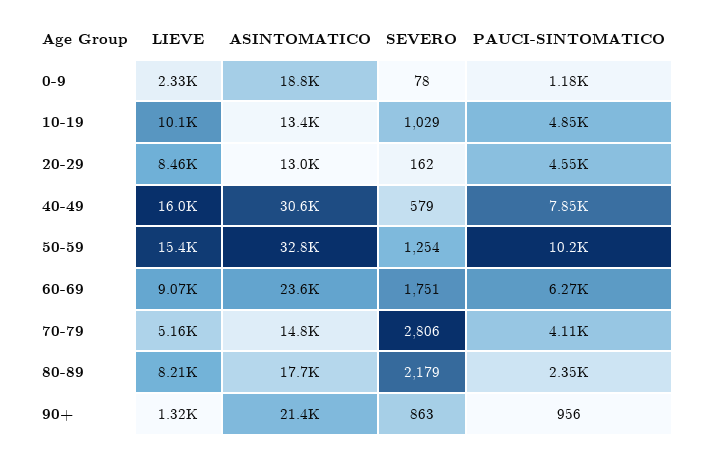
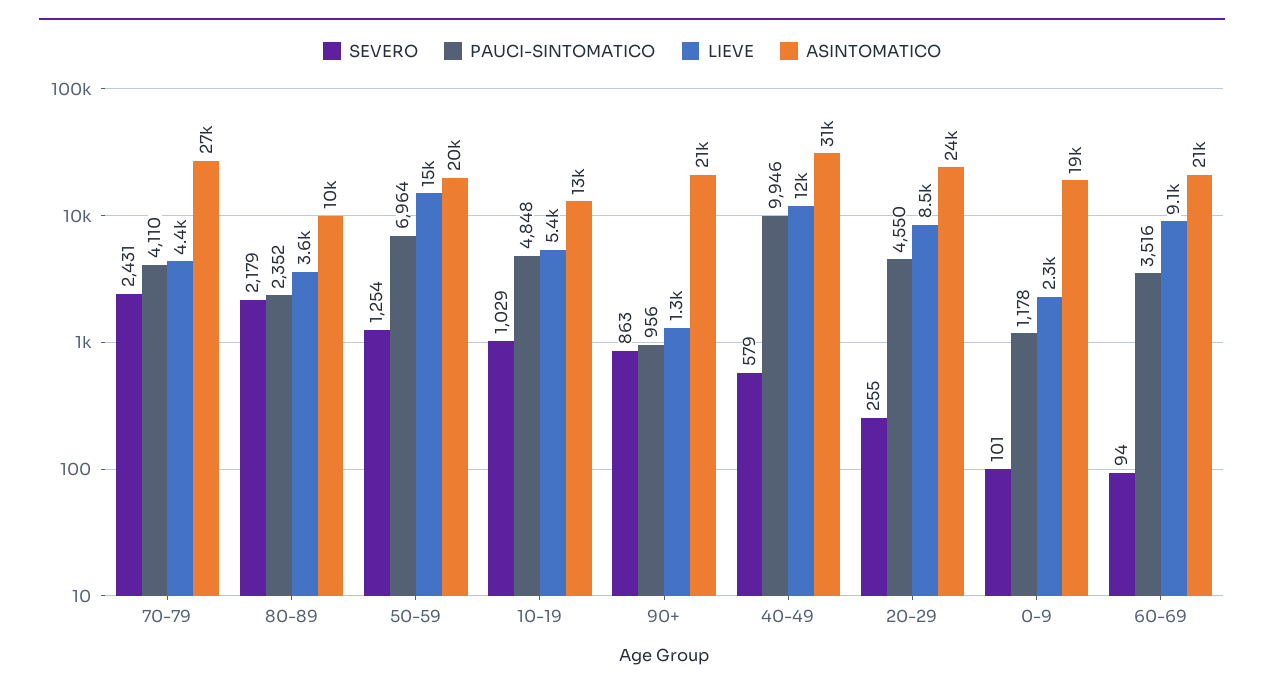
  {
    "LIEVE": {
      "0-9": 2330,
-     "10-19": 10100,
+     "10-19": 5400,
      "20-29": 8460,
-     "40-49": 16000,
+     "40-49": 12000,
      "50-59": 15400,
      "60-69": 9070,
-     "70-79": 5160,
+     "70-79": 4400,
-     "80-89": 8210,
+     "80-89": 3600,
      "90+": 1320
    },
    "ASINTOMATICO": {
      "0-9": 18800,
      "10-19": 13400,
-     "20-29": 13000,
+     "20-29": 24000,
      "40-49": 30600,
-     "50-59": 32800,
+     "50-59": 20000,
-     "60-69": 23600,
+     "60-69": 21000,
-     "70-79": 14800,
+     "70-79": 27000,
-     "80-89": 17700,
+     "80-89": 10000,
      "90+": 21400
    },
    "SEVERO": {
-     "0-9": 78,
+     "0-9": 101,
      "10-19": 1029,
-     "20-29": 162,
+     "20-29": 255,
      "40-49": 579,
      "50-59": 1254,
-     "60-69": 1751,
+     "60-69": 94,
-     "70-79": 2806,
+     "70-79": 2431,
      "80-89": 2179,
      "90+": 863
    },
    "PAUCI-SINTOMATICO": {
      "0-9": 1178,
      "10-19": 4848,
      "20-29": 4550,
-     "40-49": 7850,
+     "40-49": 9946,
-     "50-59": 10200,
+     "50-59": 6964,
-     "60-69": 6270,
+     "60-69": 3516,
      "70-79": 4110,
      "80-89": 2352,
      "90+": 956
    }
  }

